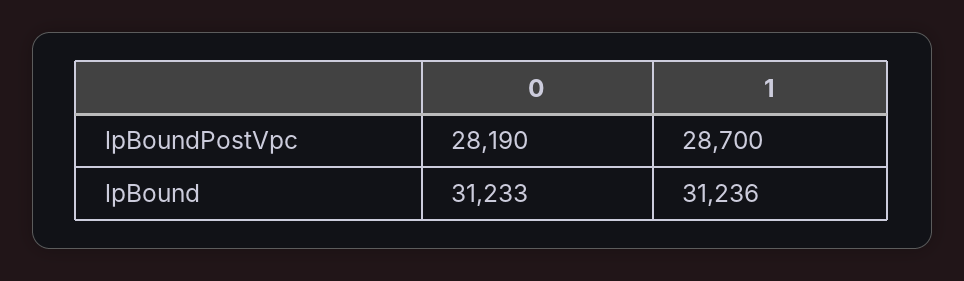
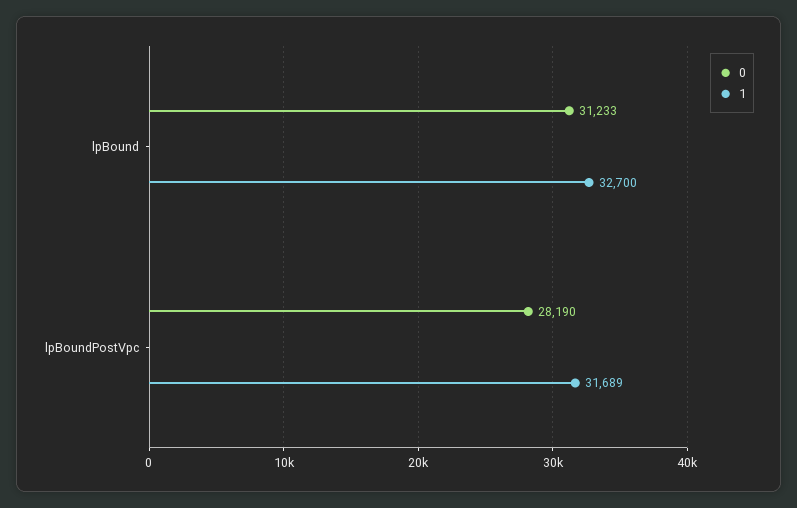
  {
    "0": {
      "lpBoundPostVpc": 28190,
      "lpBound": 31233
    },
    "1": {
-     "lpBoundPostVpc": 28700,
+     "lpBoundPostVpc": 31689,
-     "lpBound": 31236
+     "lpBound": 32700
    }
  }

